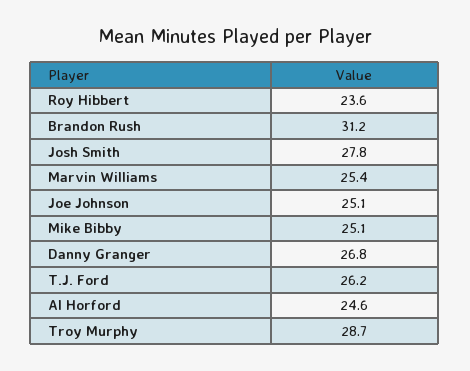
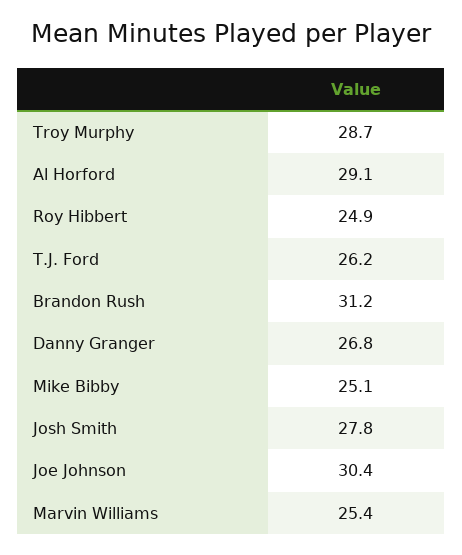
  {
-   "Roy Hibbert": 23.6,
+   "Roy Hibbert": 24.9,
    "Brandon Rush": 31.2,
    "Josh Smith": 27.8,
    "Marvin Williams": 25.4,
-   "Joe Johnson": 25.1,
+   "Joe Johnson": 30.4,
    "Mike Bibby": 25.1,
    "Danny Granger": 26.8,
    "T.J. Ford": 26.2,
-   "Al Horford": 24.6,
+   "Al Horford": 29.1,
    "Troy Murphy": 28.7
  }

